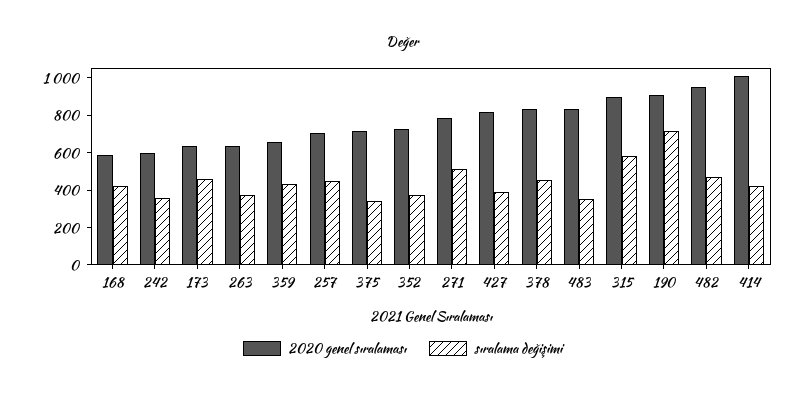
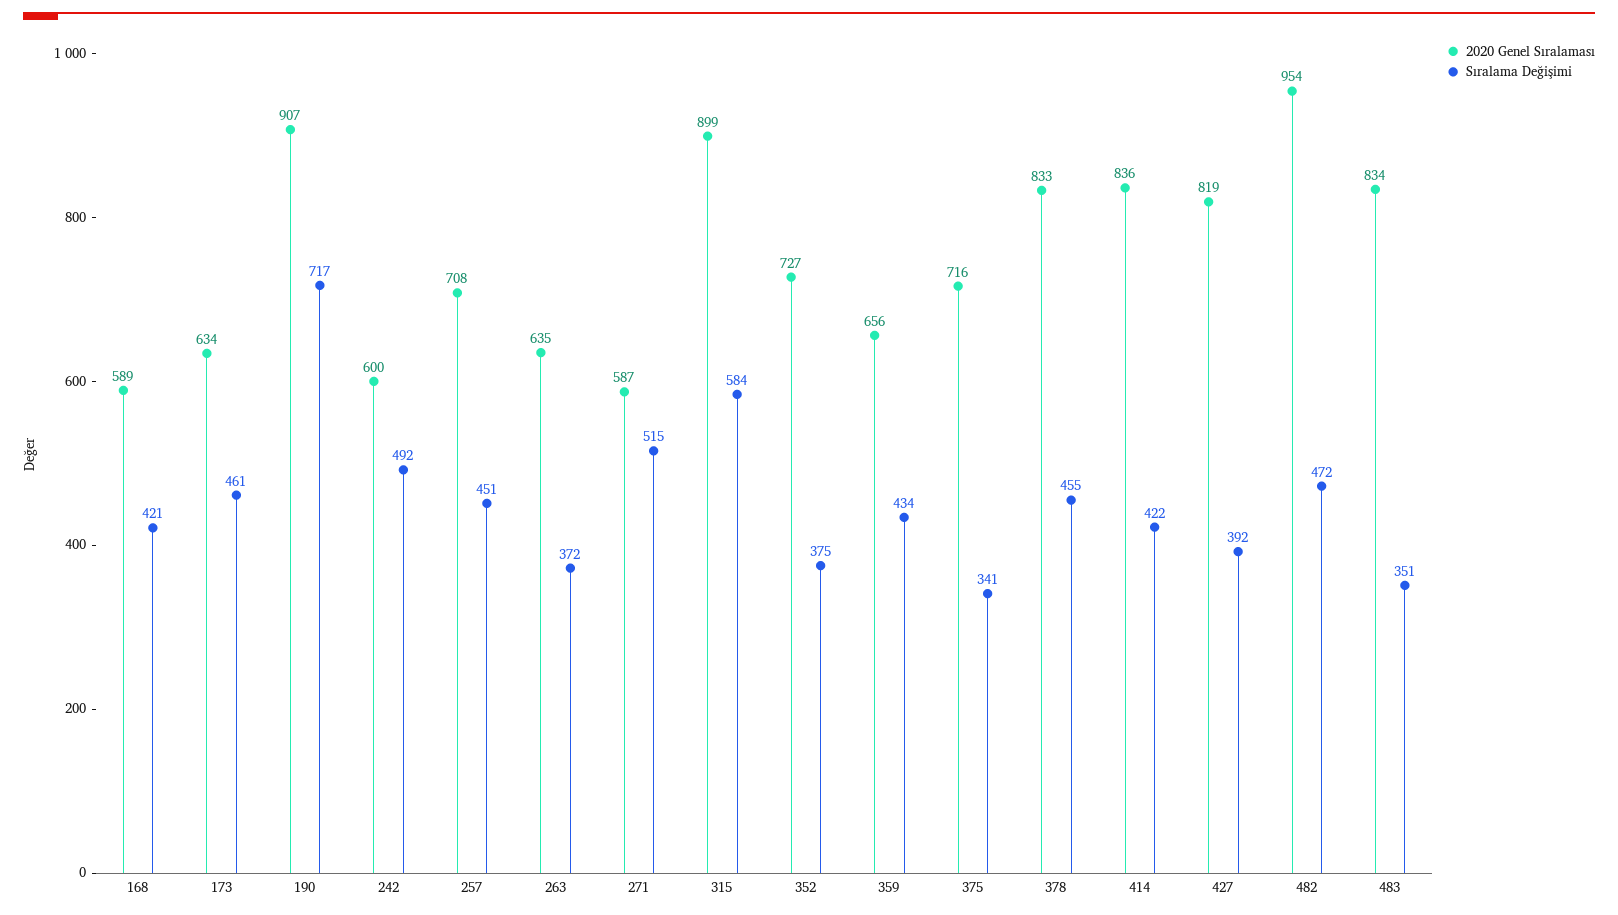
  {
    "2020 genel sıralaması": {
      "168": 589,
      "242": 600,
      "173": 634,
      "263": 635,
      "359": 656,
      "257": 708,
      "375": 716,
      "352": 727,
-     "271": 800,
+     "271": 587,
      "427": 819,
      "378": 833,
      "483": 834,
      "315": 899,
      "190": 907,
      "482": 954,
-     "414": 1000
+     "414": 836
    },
    "sıralama değişimi": {
      "168": 421,
-     "242": 350,
+     "242": 492,
      "173": 461,
      "263": 372,
      "359": 434,
      "257": 451,
      "375": 341,
      "352": 375,
      "271": 515,
      "427": 392,
      "378": 455,
      "483": 351,
      "315": 584,
      "190": 717,
      "482": 472,
      "414": 422
    }
  }

